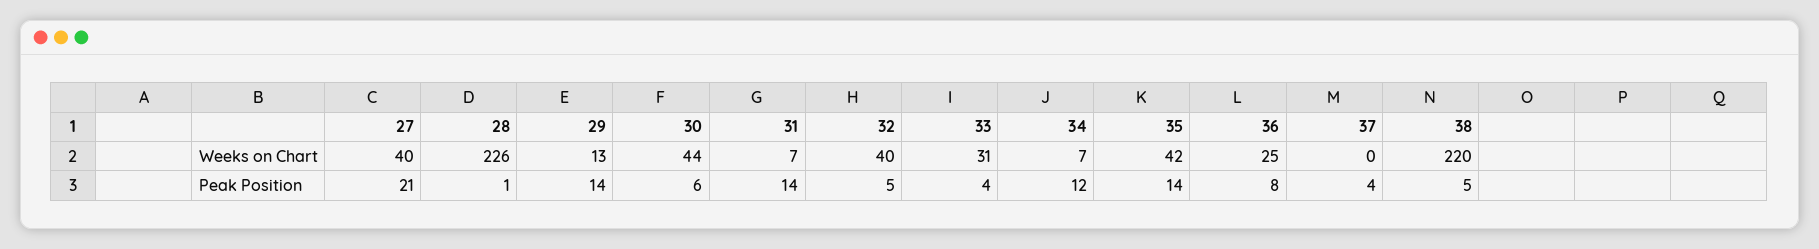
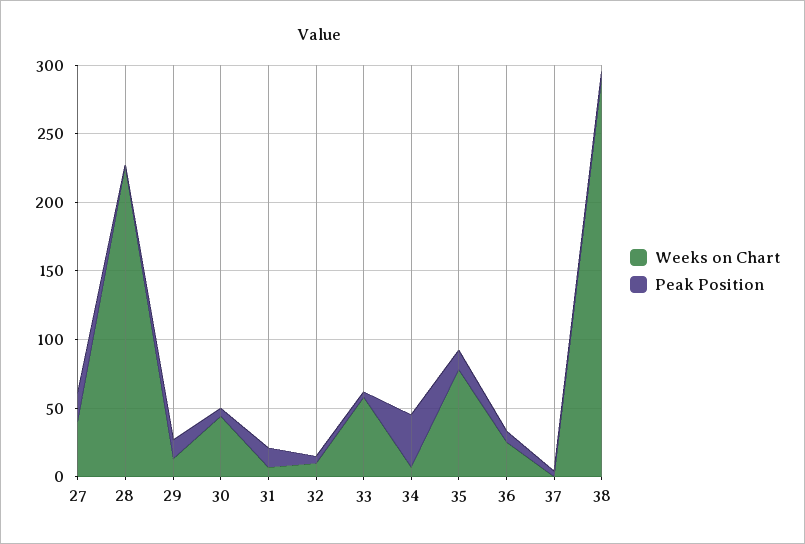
  {
    "Weeks on Chart": {
      "27": 40,
      "28": 226,
      "29": 13,
      "30": 44,
      "31": 7,
-     "32": 40,
+     "32": 10,
-     "33": 31,
+     "33": 60,
      "34": 7,
-     "35": 42,
+     "35": 80,
      "36": 25,
      "37": 0,
-     "38": 220
+     "38": 290
    },
    "Peak Position": {
      "27": 21,
      "28": 1,
      "29": 14,
      "30": 6,
      "31": 14,
      "32": 5,
      "33": 4,
-     "34": 12,
+     "34": 40,
      "35": 14,
      "36": 8,
      "37": 4,
      "38": 5
    }
  }

